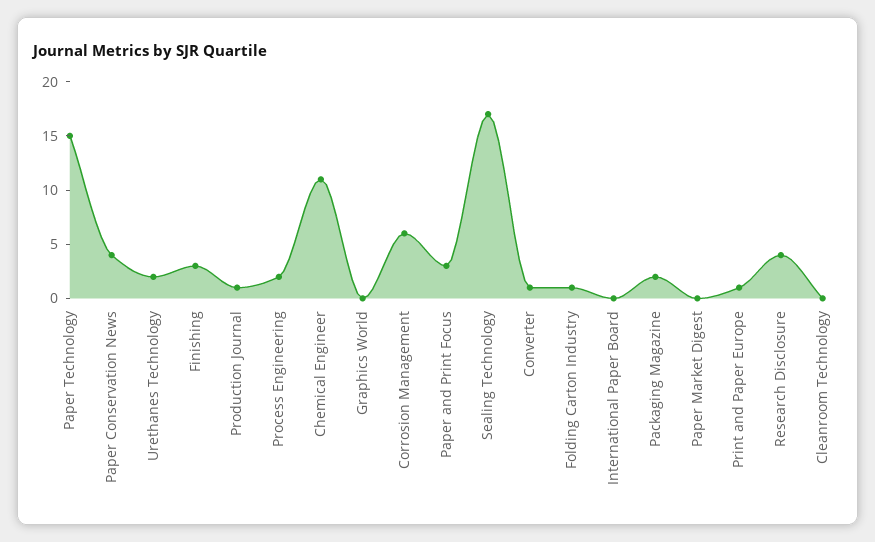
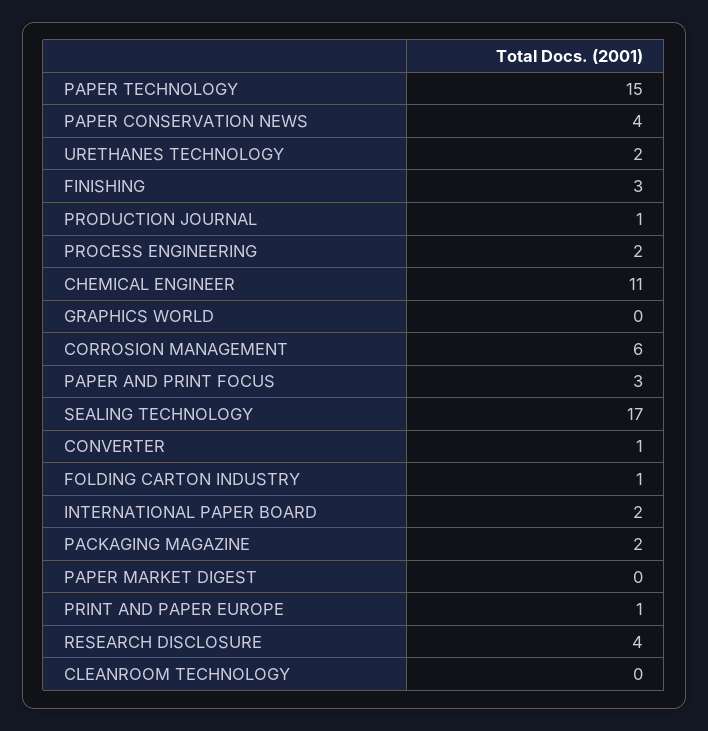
  {
    "Paper Technology": 15,
    "Paper Conservation News": 4,
    "Urethanes Technology": 2,
    "Finishing": 3,
    "Production Journal": 1,
    "Process Engineering": 2,
    "Chemical Engineer": 11,
    "Graphics World": 0,
    "Corrosion Management": 6,
    "Paper and Print Focus": 3,
    "Sealing Technology": 17,
    "Converter": 1,
    "Folding Carton Industry": 1,
-   "International Paper Board": 0,
+   "International Paper Board": 2,
    "Packaging Magazine": 2,
    "Paper Market Digest": 0,
    "Print and Paper Europe": 1,
    "Research Disclosure": 4,
    "Cleanroom Technology": 0
  }

